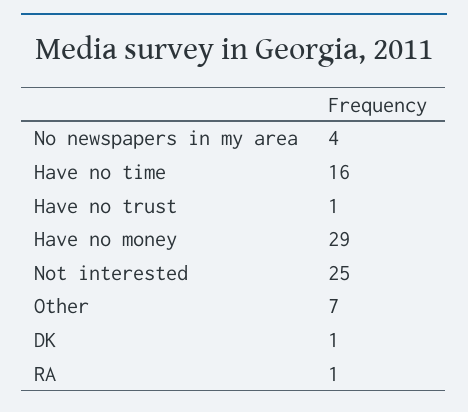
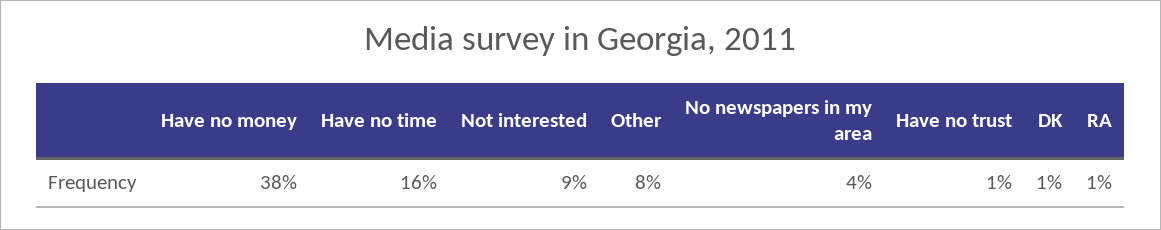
  {
    "No newspapers in my area": 4,
    "Have no time": 16,
    "Have no trust": 1,
-   "Have no money": 29,
+   "Have no money": 38,
-   "Not interested": 25,
+   "Not interested": 9,
-   "Other": 7,
+   "Other": 8,
    "DK": 1,
    "RA": 1
  }

